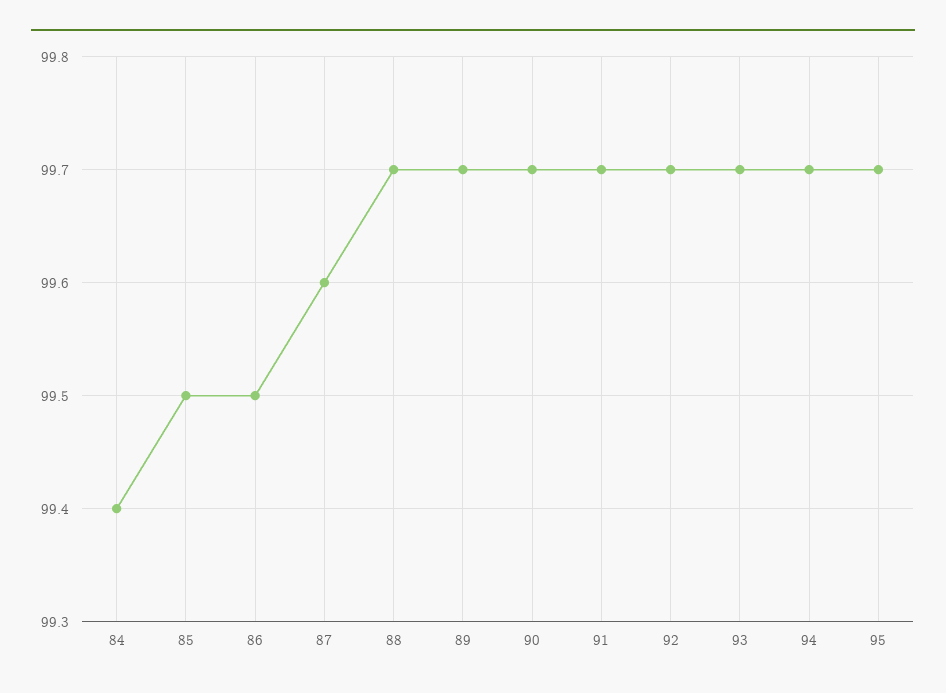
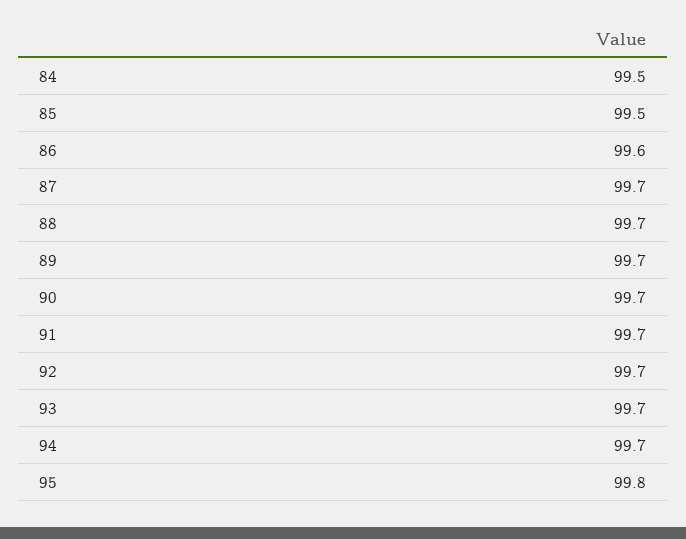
  {
-   "84": 99.4,
+   "84": 99.5,
    "85": 99.5,
-   "86": 99.5,
+   "86": 99.6,
-   "87": 99.6,
+   "87": 99.7,
    "88": 99.7,
    "89": 99.7,
    "90": 99.7,
    "91": 99.7,
    "92": 99.7,
    "93": 99.7,
    "94": 99.7,
-   "95": 99.7
+   "95": 99.8
  }

